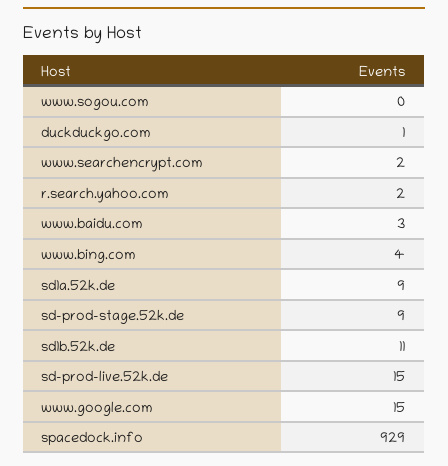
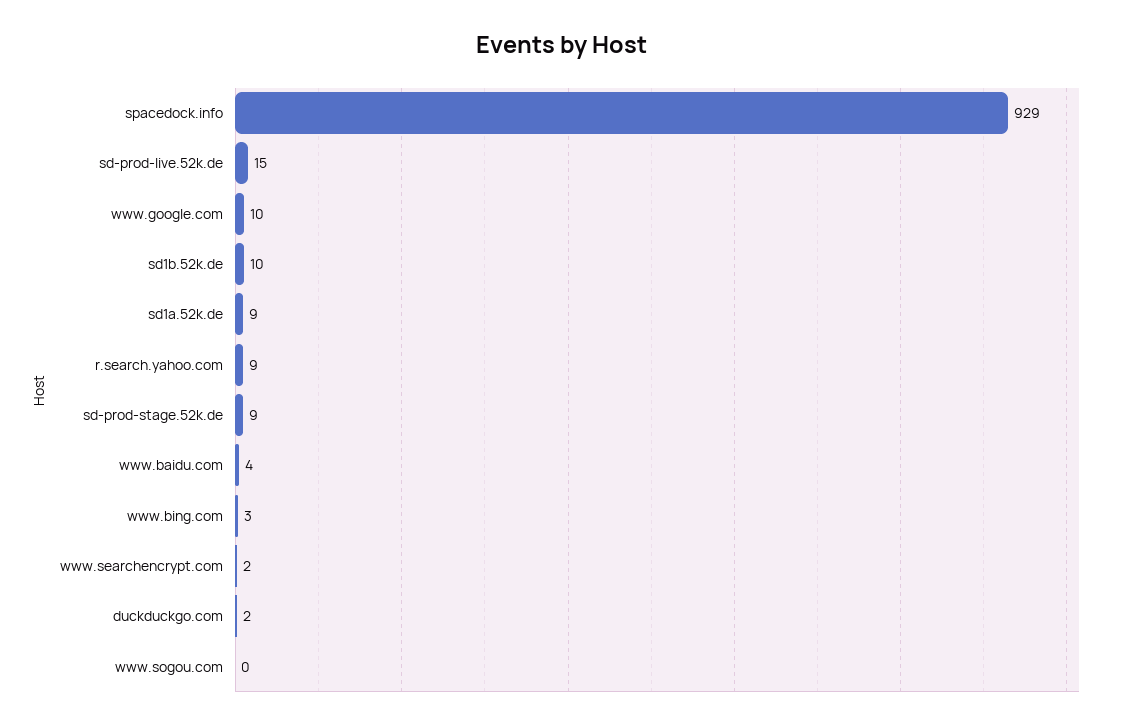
  {
    "www.sogou.com": 0,
-   "duckduckgo.com": 1,
+   "duckduckgo.com": 2,
    "www.searchencrypt.com": 2,
-   "r.search.yahoo.com": 2,
+   "r.search.yahoo.com": 9,
-   "www.baidu.com": 3,
+   "www.baidu.com": 4,
-   "www.bing.com": 4,
+   "www.bing.com": 3,
    "sd1a.52k.de": 9,
    "sd-prod-stage.52k.de": 9,
-   "sd1b.52k.de": 11,
+   "sd1b.52k.de": 10,
    "sd-prod-live.52k.de": 15,
-   "www.google.com": 15,
+   "www.google.com": 10,
    "spacedock.info": 929
  }

